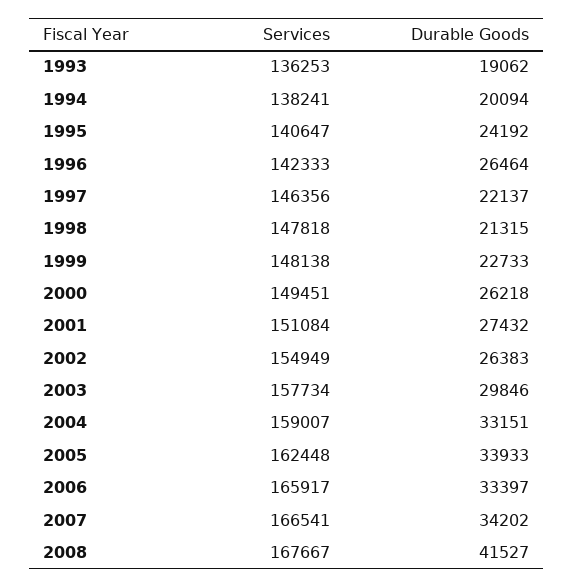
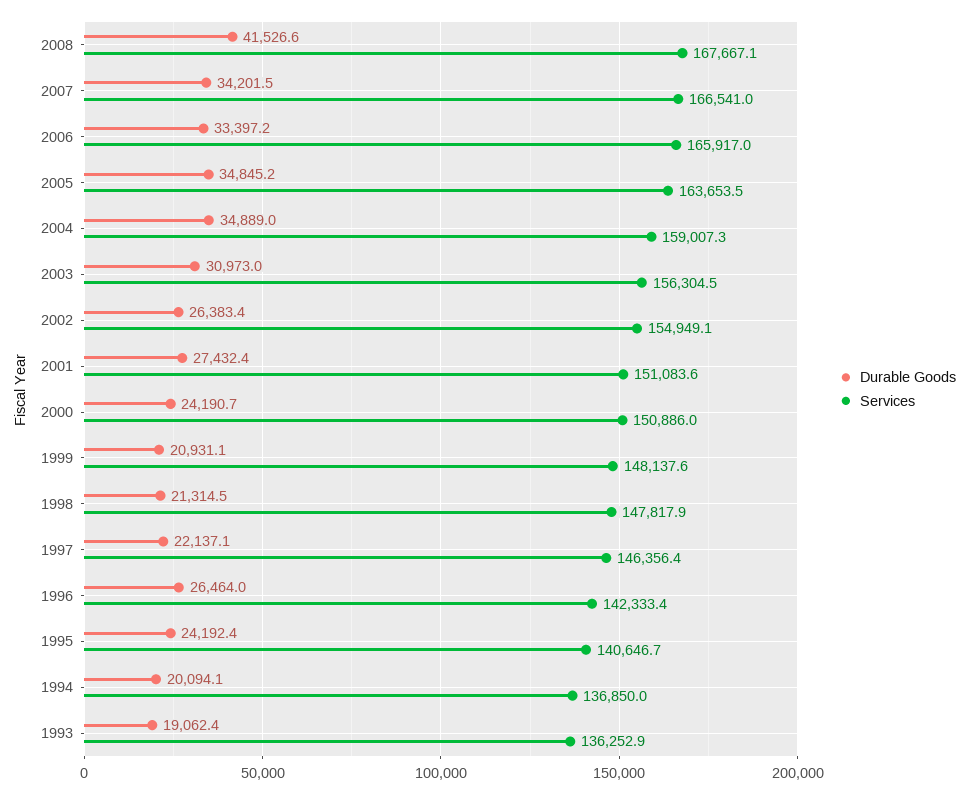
  {
    "Services": {
      "1993": 136252.9,
-     "1994": 138241,
+     "1994": 136850,
      "1995": 140646.7,
      "1996": 142333.4,
      "1997": 146356.4,
      "1998": 147817.9,
      "1999": 148137.6,
-     "2000": 149451,
+     "2000": 150886,
      "2001": 151083.6,
      "2002": 154949.1,
-     "2003": 157734,
+     "2003": 156304.5,
      "2004": 159007.3,
-     "2005": 162448,
+     "2005": 163653.5,
      "2006": 165917,
      "2007": 166541,
      "2008": 167667.1
    },
    "Durable Goods": {
      "1993": 19062.4,
      "1994": 20094.1,
      "1995": 24192.4,
      "1996": 26464,
      "1997": 22137.1,
      "1998": 21314.5,
-     "1999": 22733,
+     "1999": 20931.1,
-     "2000": 26218,
+     "2000": 24190.7,
      "2001": 27432.4,
      "2002": 26383.4,
-     "2003": 29846,
+     "2003": 30973,
-     "2004": 33151,
+     "2004": 34889,
-     "2005": 33933,
+     "2005": 34845.2,
      "2006": 33397.2,
      "2007": 34201.5,
      "2008": 41526.6
    }
  }

